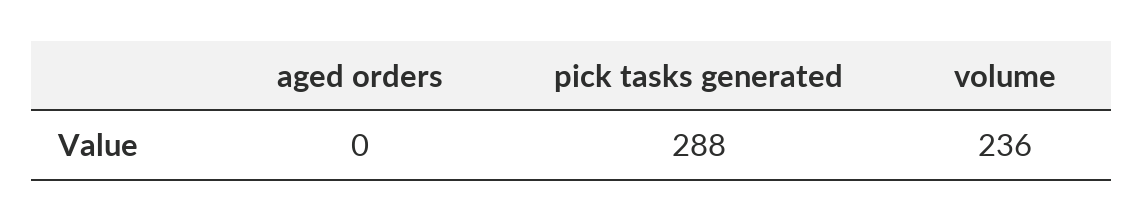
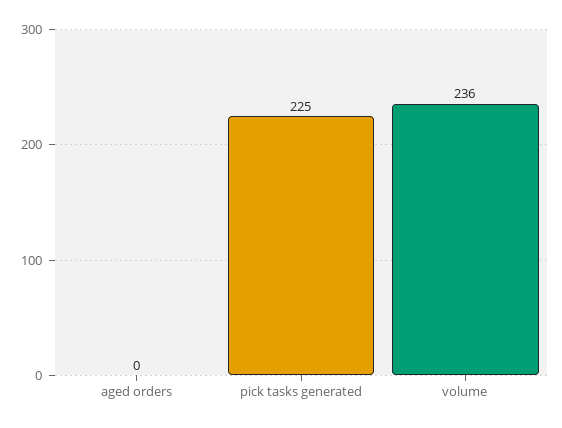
  {
    "aged orders": 0,
-   "pick tasks generated": 288,
+   "pick tasks generated": 225,
    "volume": 236
  }

